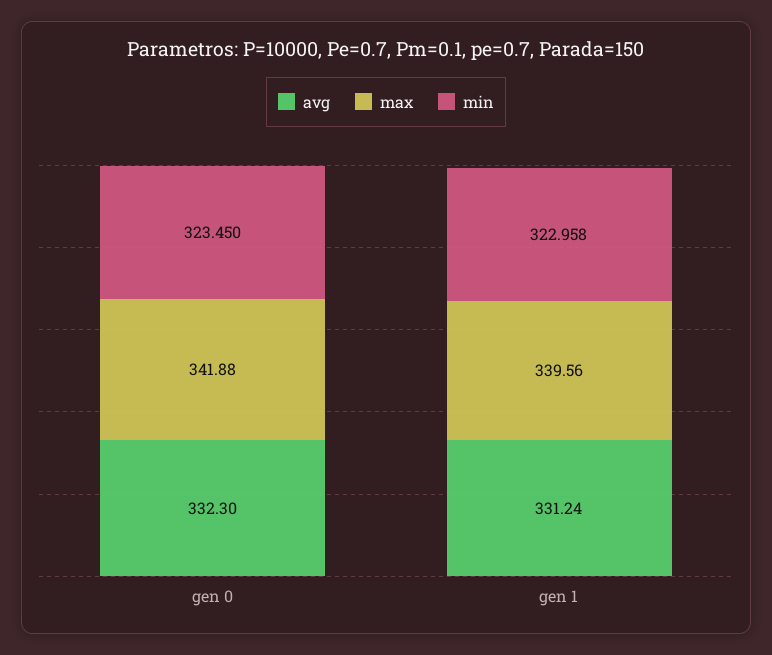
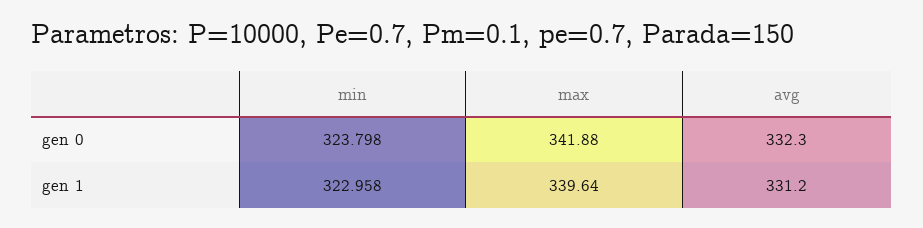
  {
    "avg": {
      "gen 0": 332.3,
-     "gen 1": 331.24
+     "gen 1": 331.2
    },
    "max": {
      "gen 0": 341.88,
-     "gen 1": 339.56
+     "gen 1": 339.64
    },
    "min": {
-     "gen 0": 323.45,
+     "gen 0": 323.798,
      "gen 1": 322.958
    }
  }

